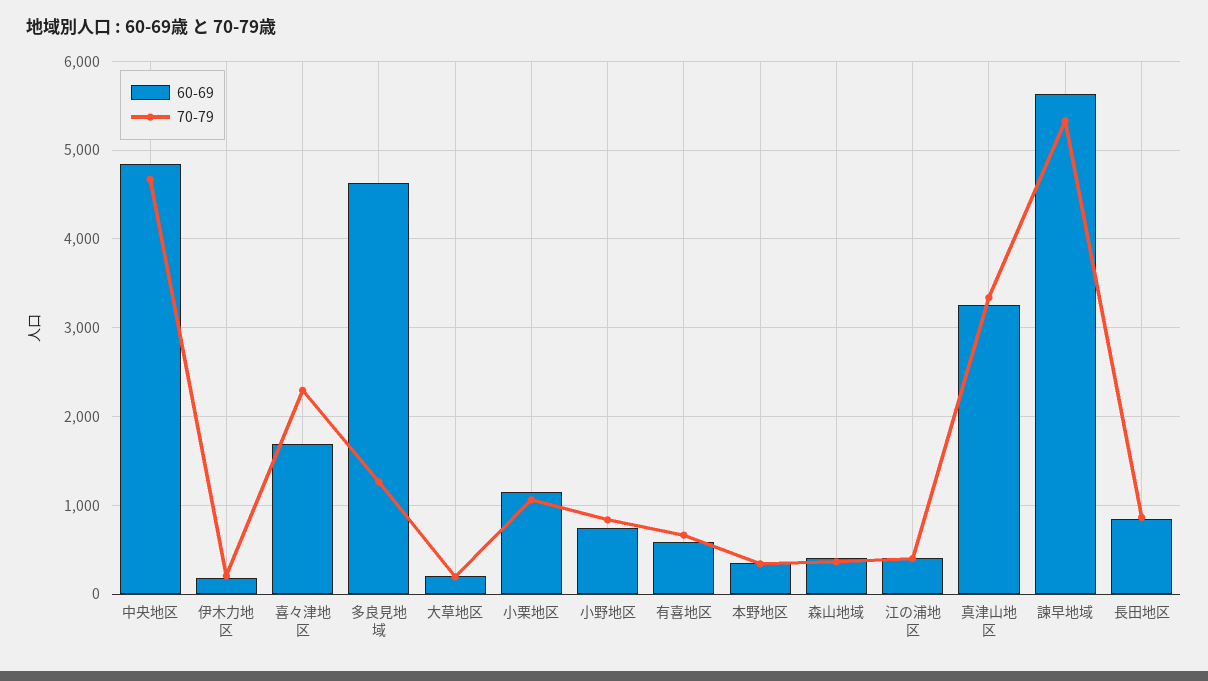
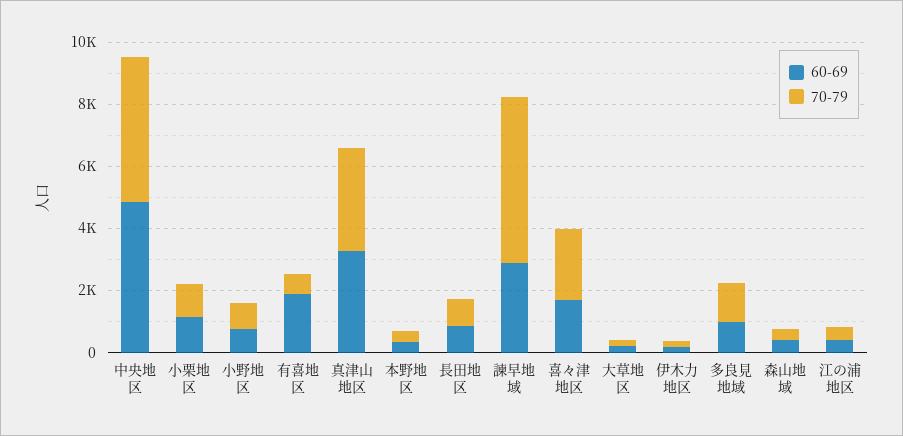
  {
    "60-69": {
      "中央地区": 4800,
      "伊木力地区": 200,
      "喜々津地区": 1700,
-     "多良見地域": 4600,
+     "多良見地域": 1000,
      "大草地区": 200,
      "小栗地区": 1200,
      "小野地区": 700,
-     "有喜地区": 600,
+     "有喜地区": 2000,
      "本野地区": 300,
      "森山地域": 400,
      "江の浦地区": 400,
      "真津山地区": 3300,
-     "諫早地域": 5600,
+     "諫早地域": 3000,
      "長田地区": 800
    },
    "70-79": {
      "中央地区": 4700,
      "伊木力地区": 200,
      "喜々津地区": 2300,
      "多良見地域": 1300,
      "大草地区": 200,
      "小栗地区": 1100,
      "小野地区": 800,
      "有喜地区": 700,
      "本野地区": 300,
      "森山地域": 400,
      "江の浦地区": 400,
      "真津山地区": 3300,
      "諫早地域": 5300,
      "長田地区": 900
    }
  }

